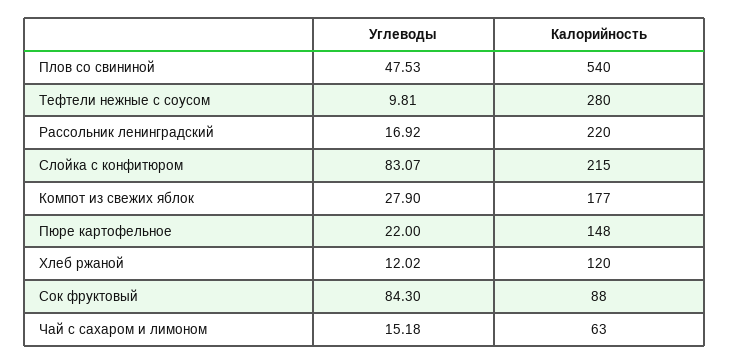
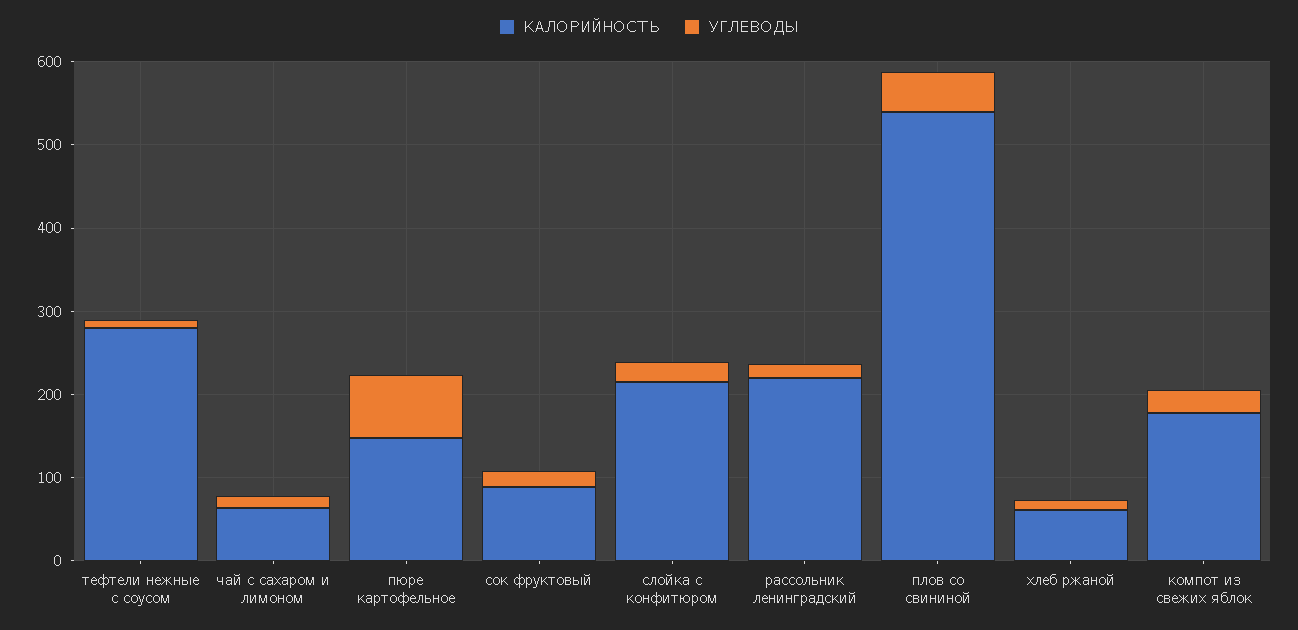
  {
    "Углеводы": {
      "Плов со свининой": 47.53,
      "Тефтели нежные с соусом": 9.81,
      "Рассольник ленинградский": 16.92,
-     "Слойка с конфитюром": 83.07,
+     "Слойка с конфитюром": 20,
      "Компот из свежих яблок": 27.9,
-     "Пюре картофельное": 22,
+     "Пюре картофельное": 80,
      "Хлеб ржаной": 12.02,
-     "Сок фруктовый": 84.3,
+     "Сок фруктовый": 20,
      "Чай с сахаром и лимоном": 15.18
    },
    "Калорийность": {
      "Плов со свининой": 540,
      "Тефтели нежные с соусом": 280,
      "Рассольник ленинградский": 220,
      "Слойка с конфитюром": 215,
      "Компот из свежих яблок": 177,
      "Пюре картофельное": 148,
-     "Хлеб ржаной": 120,
+     "Хлеб ржаной": 60,
      "Сок фруктовый": 88,
      "Чай с сахаром и лимоном": 63
    }
  }

